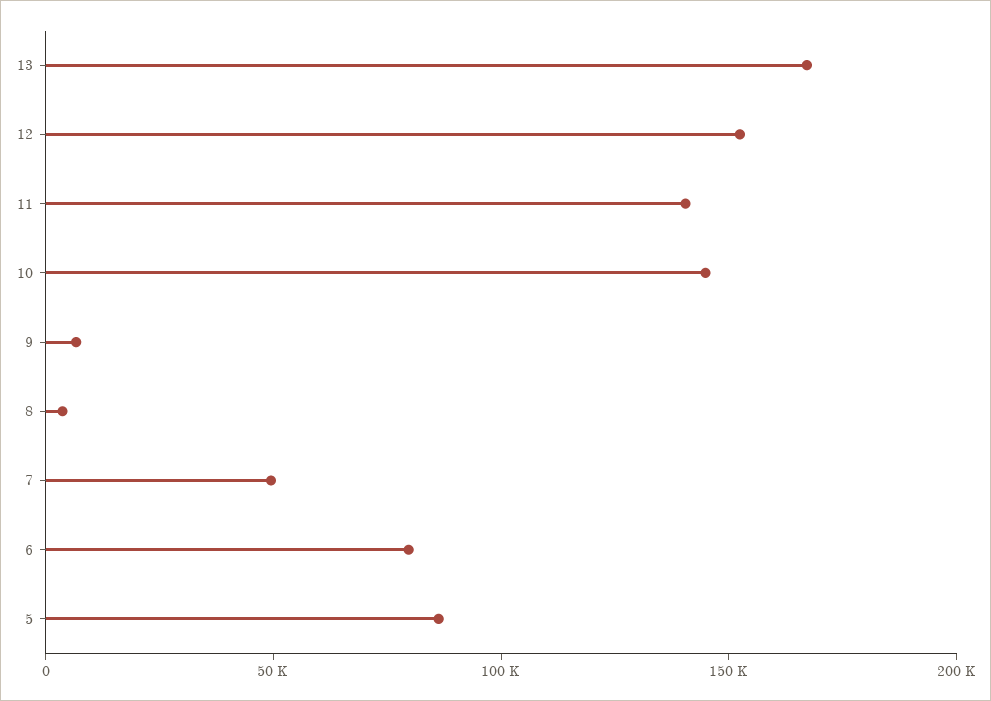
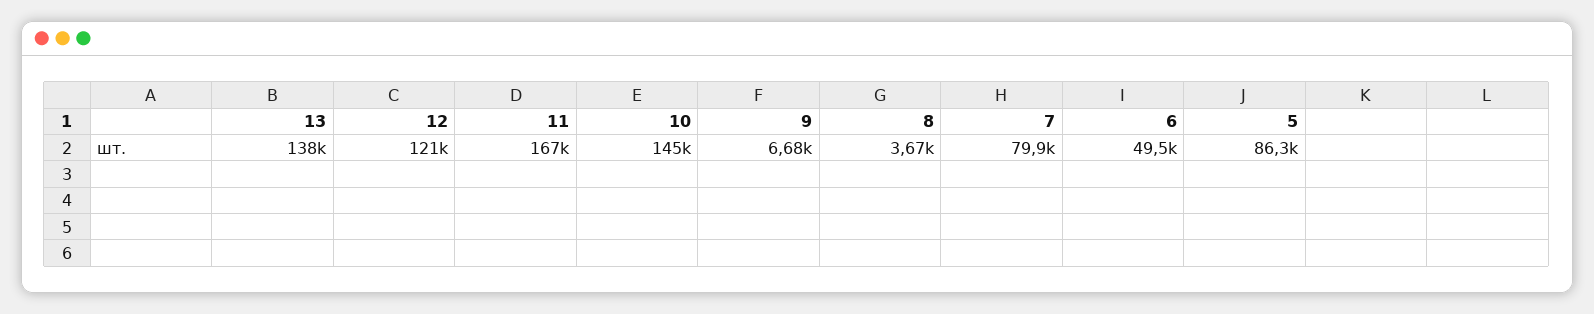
  {
-   "13": 170000,
+   "13": 138000,
-   "12": 150000,
+   "12": 121000,
-   "11": 140000,
+   "11": 167000,
    "10": 145000,
    "9": 6680,
    "8": 3670,
-   "7": 50000,
+   "7": 79900,
-   "6": 80000,
+   "6": 49500,
    "5": 86300
  }

